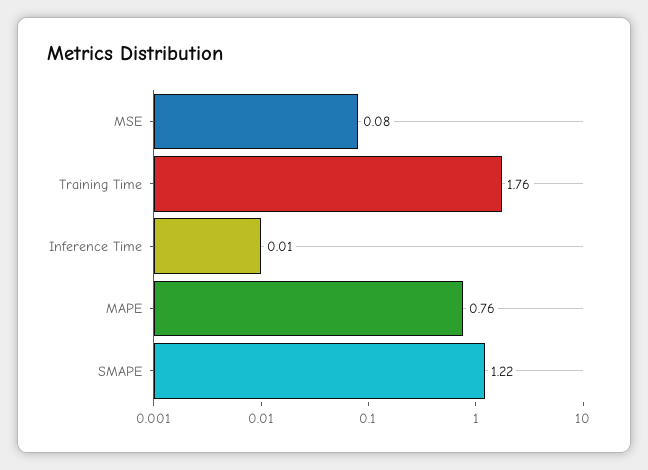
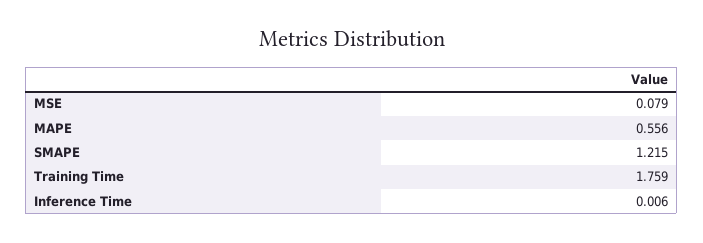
  {
    "MSE": 0.079,
    "Training Time": 1.759,
    "Inference Time": 0.006,
-   "MAPE": 0.76,
+   "MAPE": 0.556,
    "SMAPE": 1.215
  }

